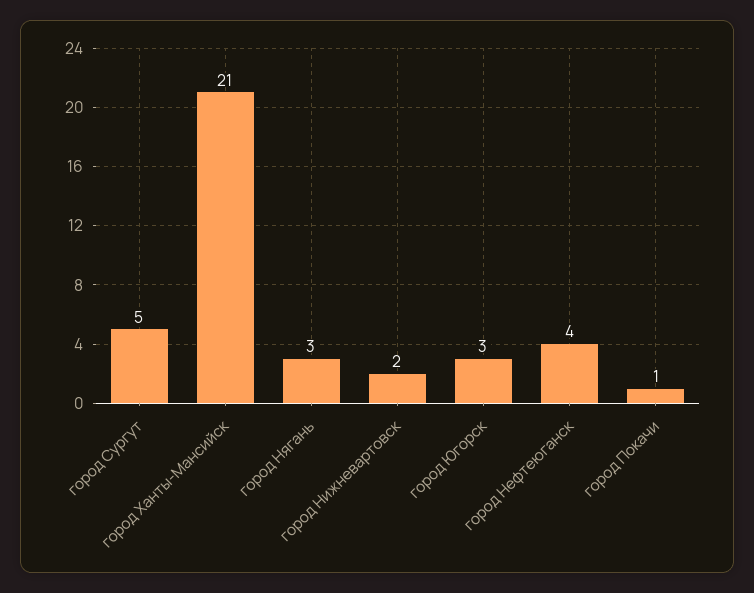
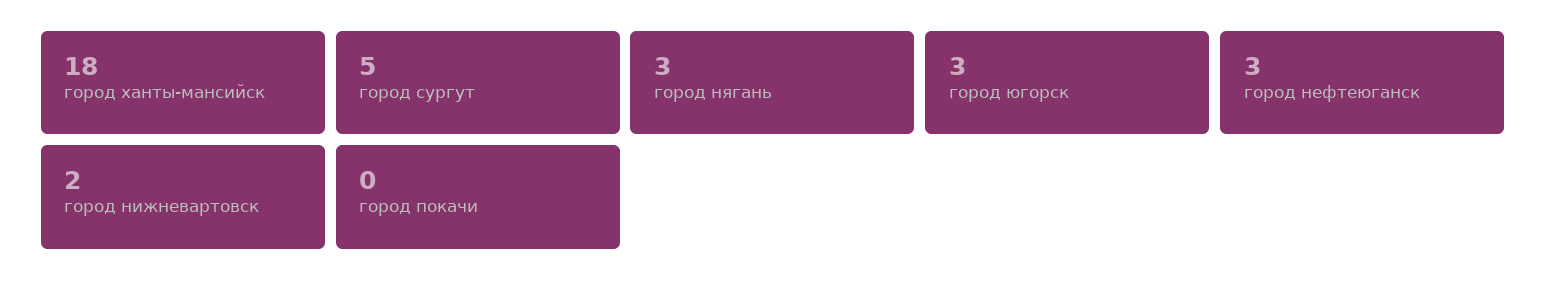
  {
    "город Сургут": 5,
-   "город Ханты-Мансийск": 21,
+   "город Ханты-Мансийск": 18,
    "город Нягань": 3,
    "город Нижневартовск": 2,
    "город Югорск": 3,
-   "город Нефтеюганск": 4,
+   "город Нефтеюганск": 3,
-   "город Покачи": 1
+   "город Покачи": 0
  }

